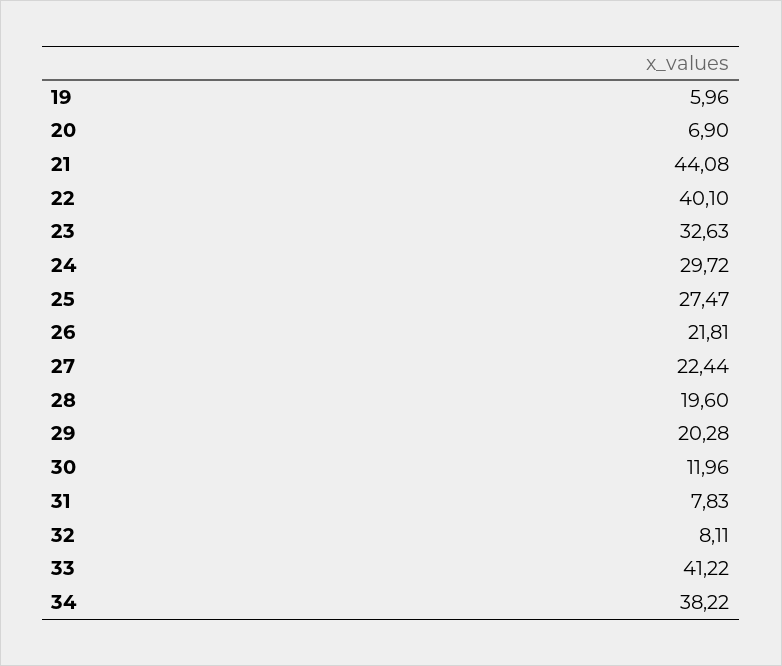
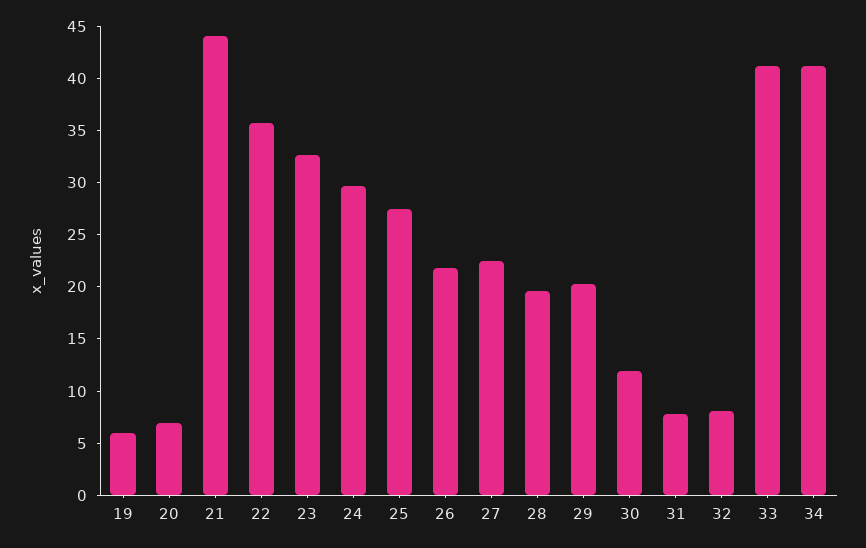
  {
    "19": 5.96,
    "20": 6.9,
    "21": 44.08,
-   "22": 40.1,
+   "22": 36,
    "23": 32.63,
    "24": 29.72,
    "25": 27.47,
    "26": 21.81,
    "27": 22.44,
    "28": 19.6,
    "29": 20.28,
    "30": 11.96,
    "31": 7.83,
    "32": 8.11,
    "33": 41.22,
-   "34": 38.22
+   "34": 41
  }

